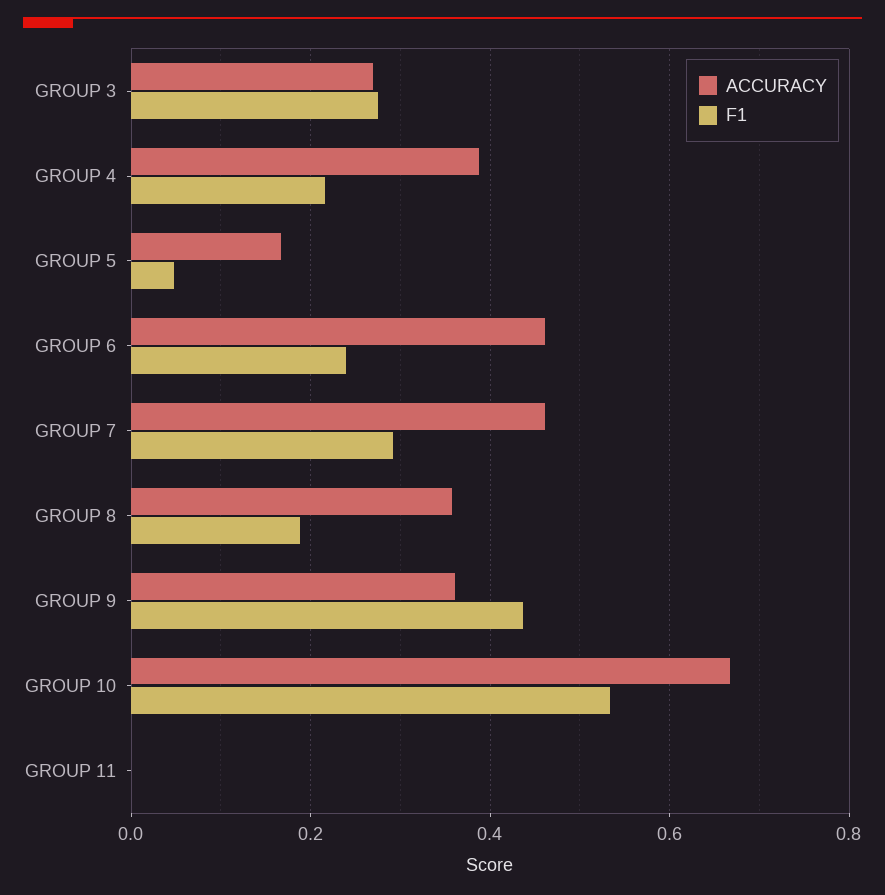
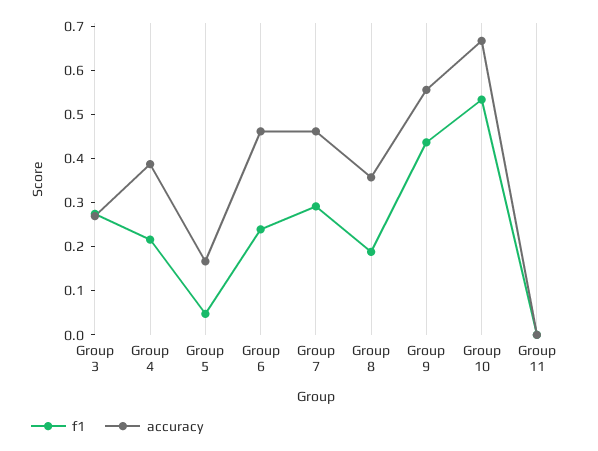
  {
    "ACCURACY": {
      "GROUP 3": 0.26,
      "GROUP 4": 0.38,
      "GROUP 5": 0.16,
      "GROUP 6": 0.46,
      "GROUP 7": 0.46,
      "GROUP 8": 0.36,
-     "GROUP 9": 0.36,
+     "GROUP 9": 0.56,
      "GROUP 10": 0.66,
      "GROUP 11": 0
    },
    "F1": {
      "GROUP 3": 0.28,
      "GROUP 4": 0.22,
      "GROUP 5": 0.04,
      "GROUP 6": 0.24,
      "GROUP 7": 0.3,
      "GROUP 8": 0.18,
      "GROUP 9": 0.44,
      "GROUP 10": 0.54,
      "GROUP 11": 0
    }
  }

